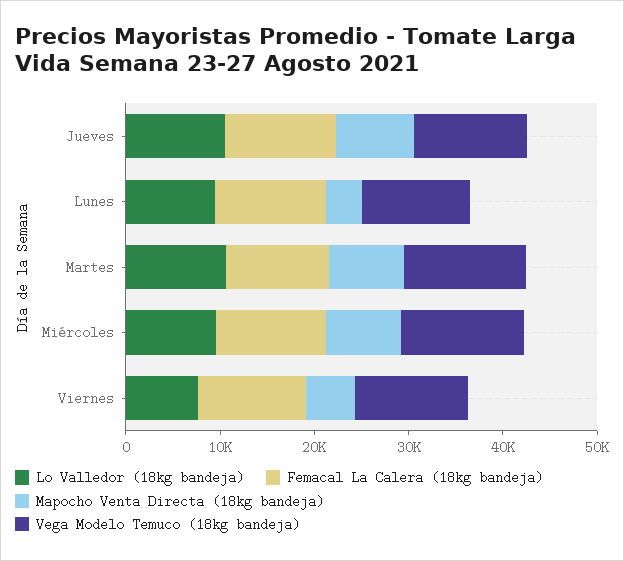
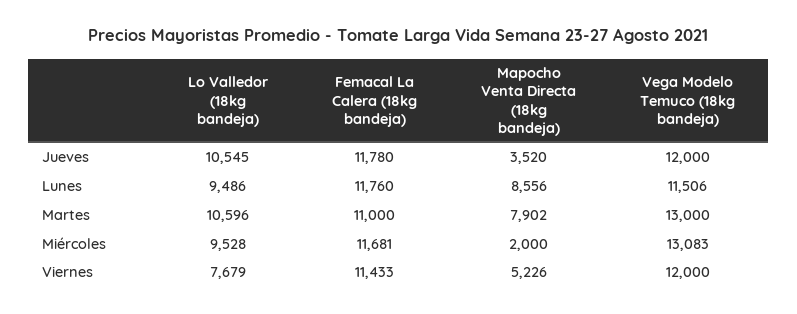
  {
    "Lo Valledor (18kg bandeja)": {
      "Jueves": 10545,
      "Lunes": 9486,
      "Martes": 10596,
      "Miércoles": 9528,
      "Viernes": 7679
    },
    "Femacal La Calera (18kg bandeja)": {
      "Jueves": 11780,
      "Lunes": 11760,
      "Martes": 11000,
      "Miércoles": 11681,
      "Viernes": 11433
    },
    "Mapocho Venta Directa (18kg bandeja)": {
-     "Jueves": 8000,
+     "Jueves": 3520,
-     "Lunes": 4000,
+     "Lunes": 8556,
      "Martes": 7902,
-     "Miércoles": 8000,
+     "Miércoles": 2000,
      "Viernes": 5226
    },
    "Vega Modelo Temuco (18kg bandeja)": {
      "Jueves": 12000,
      "Lunes": 11506,
      "Martes": 13000,
      "Miércoles": 13083,
      "Viernes": 12000
    }
  }

